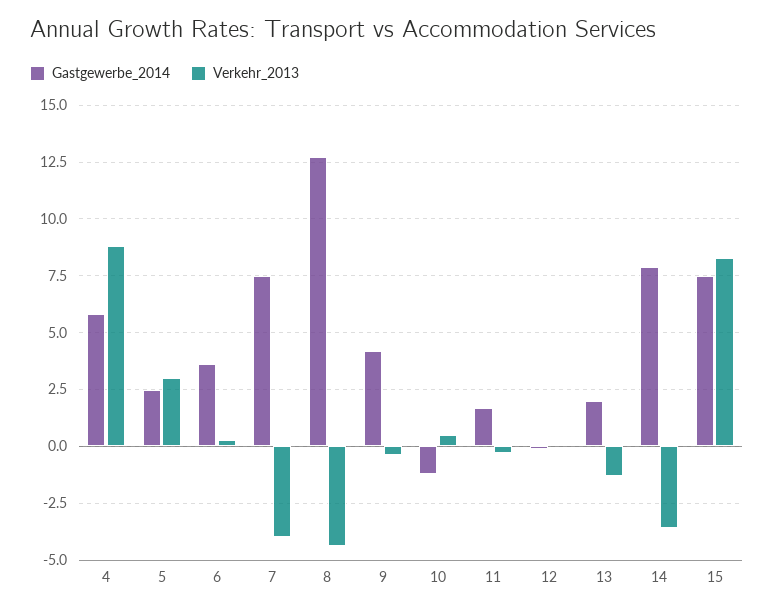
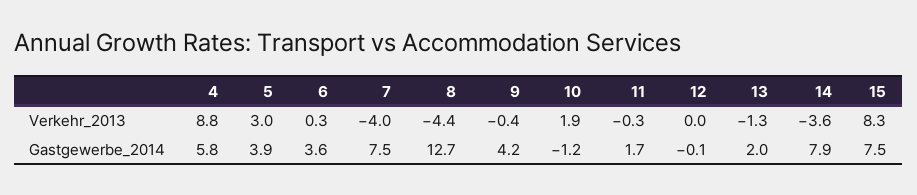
  {
    "Gastgewerbe_2014": {
      "4": 5.8,
-     "5": 2.5,
+     "5": 3.9,
      "6": 3.6,
      "7": 7.5,
      "8": 12.7,
      "9": 4.2,
      "10": -1.2,
      "11": 1.7,
      "12": -0.1,
      "13": 2,
      "14": 7.9,
      "15": 7.5
    },
    "Verkehr_2013": {
      "4": 8.8,
      "5": 3,
      "6": 0.3,
      "7": -4,
      "8": -4.4,
      "9": -0.4,
-     "10": 0.5,
+     "10": 1.9,
      "11": -0.3,
      "12": 0,
      "13": -1.3,
      "14": -3.6,
      "15": 8.3
    }
  }

